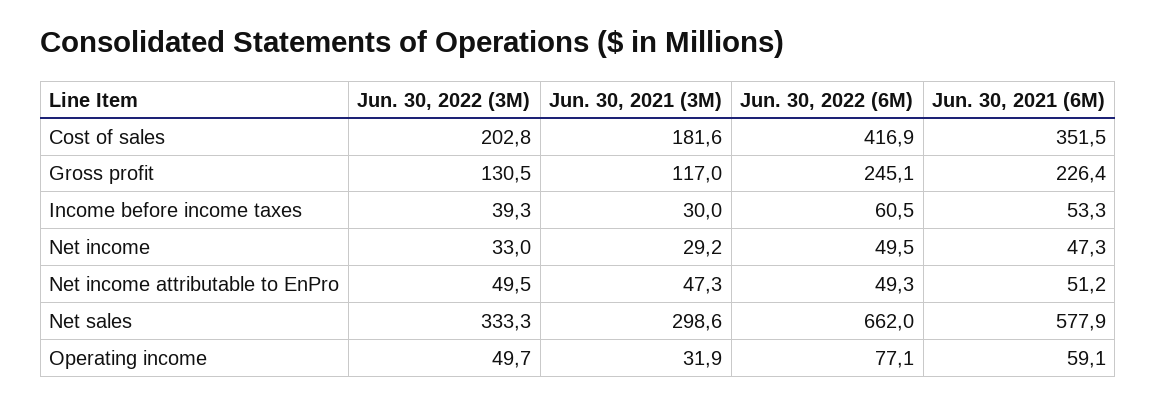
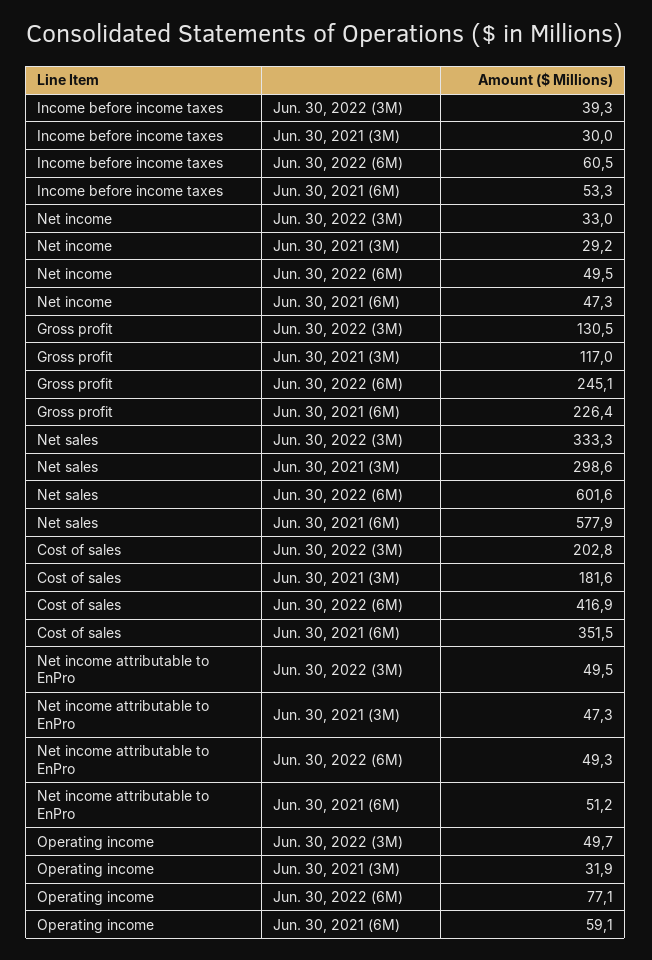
  {
    "Jun. 30, 2022 (3M)": {
      "Cost of sales": 202.8,
      "Gross profit": 130.5,
      "Income before income taxes": 39.3,
      "Net income": 33,
      "Net income attributable to EnPro": 49.5,
      "Net sales": 333.3,
      "Operating income": 49.7
    },
    "Jun. 30, 2021 (3M)": {
      "Cost of sales": 181.6,
      "Gross profit": 117,
      "Income before income taxes": 30,
      "Net income": 29.2,
      "Net income attributable to EnPro": 47.3,
      "Net sales": 298.6,
      "Operating income": 31.9
    },
    "Jun. 30, 2022 (6M)": {
      "Cost of sales": 416.9,
      "Gross profit": 245.1,
      "Income before income taxes": 60.5,
      "Net income": 49.5,
      "Net income attributable to EnPro": 49.3,
-     "Net sales": 662,
+     "Net sales": 601.6,
      "Operating income": 77.1
    },
    "Jun. 30, 2021 (6M)": {
      "Cost of sales": 351.5,
      "Gross profit": 226.4,
      "Income before income taxes": 53.3,
      "Net income": 47.3,
      "Net income attributable to EnPro": 51.2,
      "Net sales": 577.9,
      "Operating income": 59.1
    }
  }

